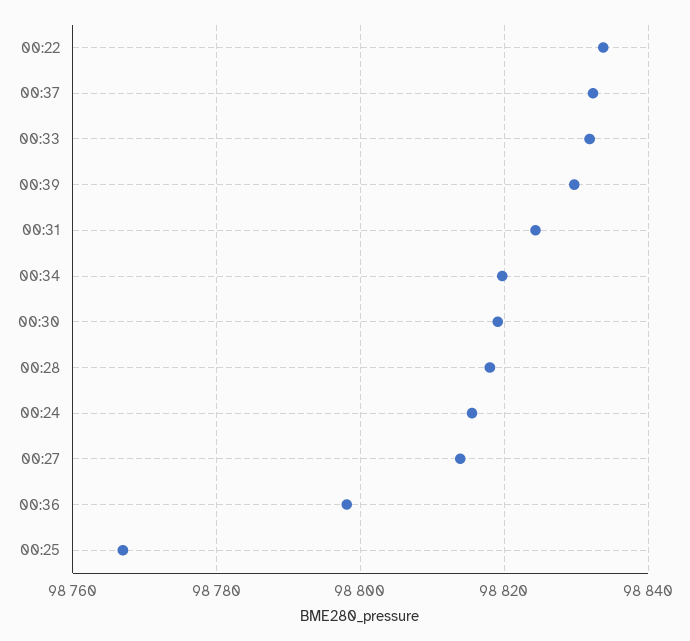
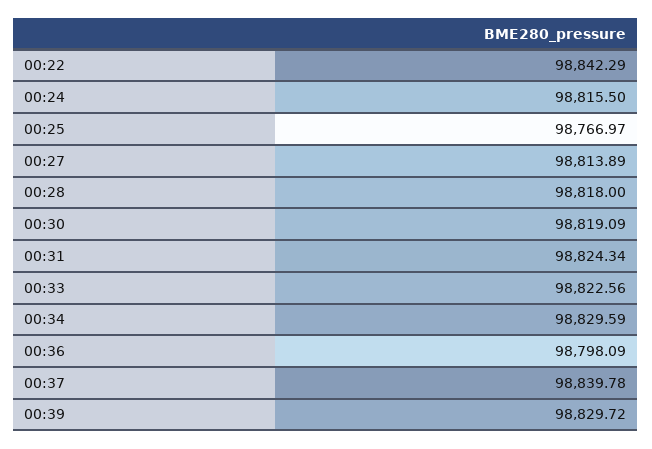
  {
-   "00:22": 98834,
+   "00:22": 98842.29,
-   "00:37": 98832,
+   "00:37": 98839.78,
-   "00:33": 98832,
+   "00:33": 98822.56,
    "00:39": 98829.72,
    "00:31": 98824.34,
-   "00:34": 98820,
+   "00:34": 98829.59,
    "00:30": 98819.09,
    "00:28": 98818,
    "00:24": 98815.5,
    "00:27": 98813.89,
    "00:36": 98798.09,
    "00:25": 98766.97
  }

